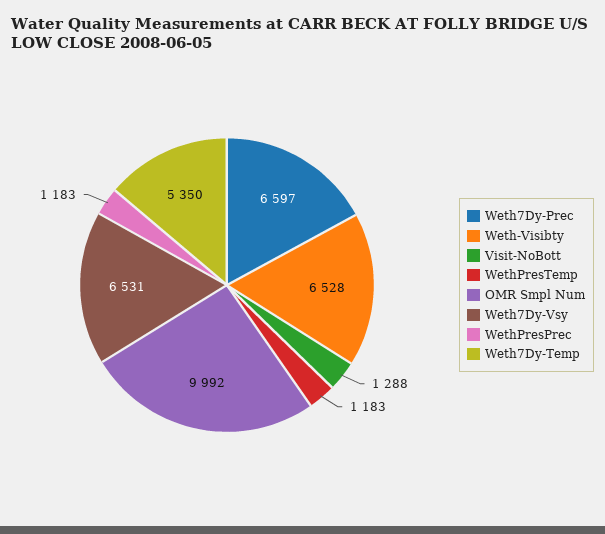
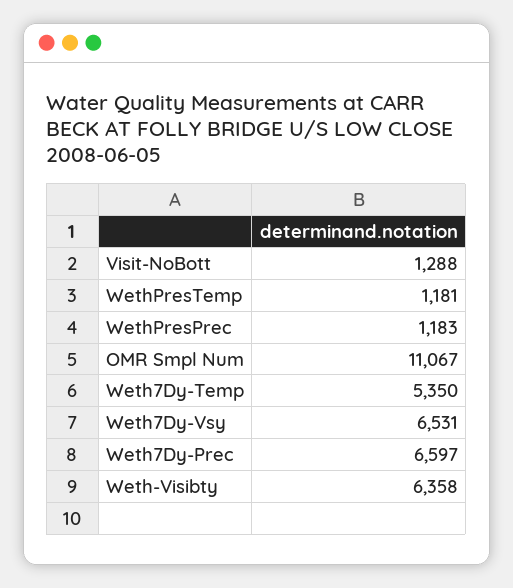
  {
    "Weth7Dy-Prec": 6597,
-   "Weth-Visibty": 6528,
+   "Weth-Visibty": 6358,
    "Visit-NoBott": 1288,
-   "WethPresTemp": 1183,
+   "WethPresTemp": 1181,
-   "OMR Smpl Num": 9992,
+   "OMR Smpl Num": 11067,
    "Weth7Dy-Vsy": 6531,
    "WethPresPrec": 1183,
    "Weth7Dy-Temp": 5350
  }

